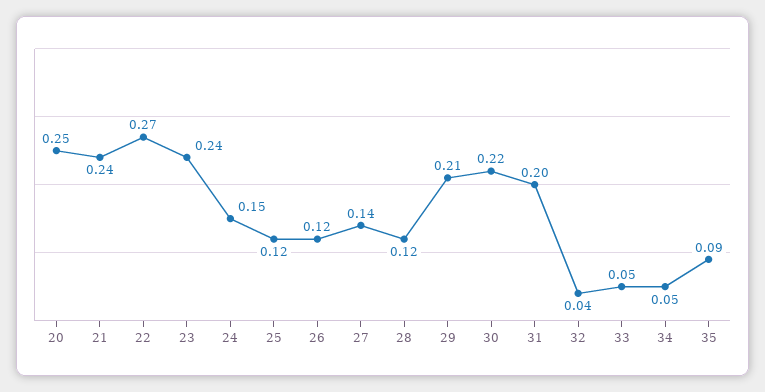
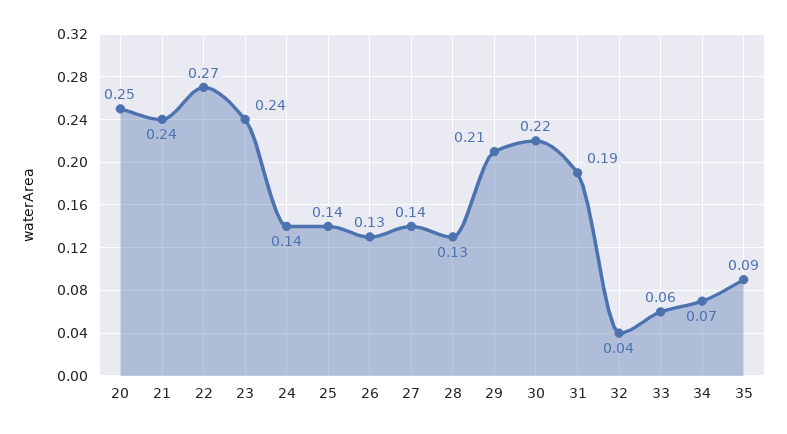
  {
    "20": 0.25,
    "21": 0.24,
    "22": 0.27,
    "23": 0.24,
-   "24": 0.15,
+   "24": 0.14,
-   "25": 0.12,
+   "25": 0.14,
-   "26": 0.12,
+   "26": 0.13,
    "27": 0.14,
-   "28": 0.12,
+   "28": 0.13,
    "29": 0.21,
    "30": 0.22,
-   "31": 0.2,
+   "31": 0.19,
    "32": 0.04,
-   "33": 0.05,
+   "33": 0.06,
-   "34": 0.05,
+   "34": 0.07,
    "35": 0.09
  }

